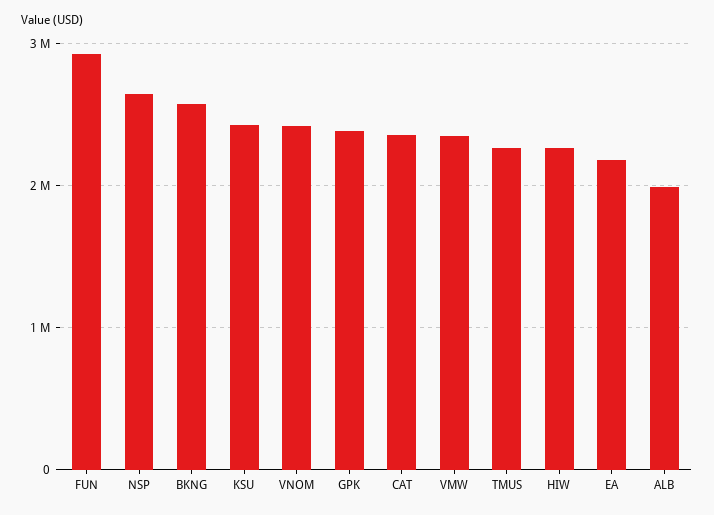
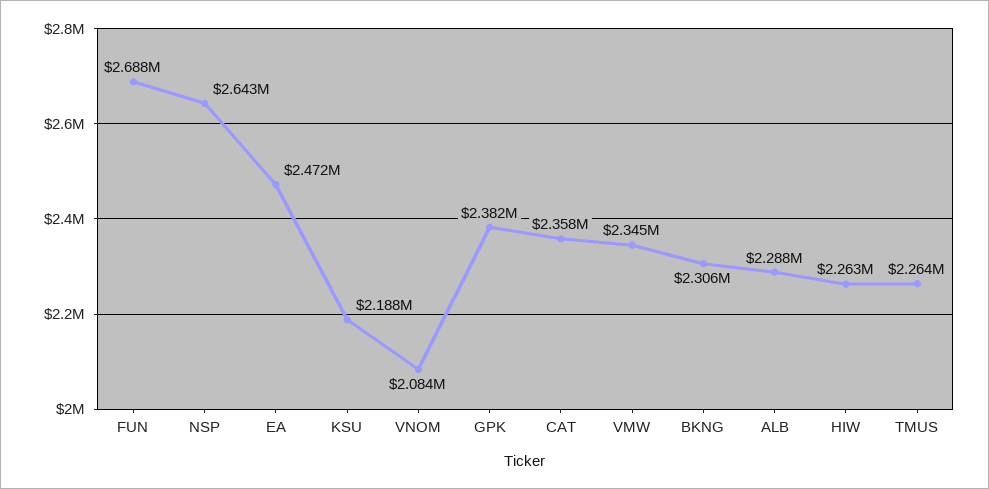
  {
-   "FUN": 2900000,
+   "FUN": 2688000,
    "NSP": 2643000,
-   "BKNG": 2600000,
+   "BKNG": 2306000,
-   "KSU": 2400000,
+   "KSU": 2188000,
-   "VNOM": 2400000,
+   "VNOM": 2084000,
    "GPK": 2382000,
    "CAT": 2358000,
    "VMW": 2345000,
    "TMUS": 2264000,
    "HIW": 2263000,
-   "EA": 2200000,
+   "EA": 2472000,
-   "ALB": 2000000
+   "ALB": 2288000
  }

